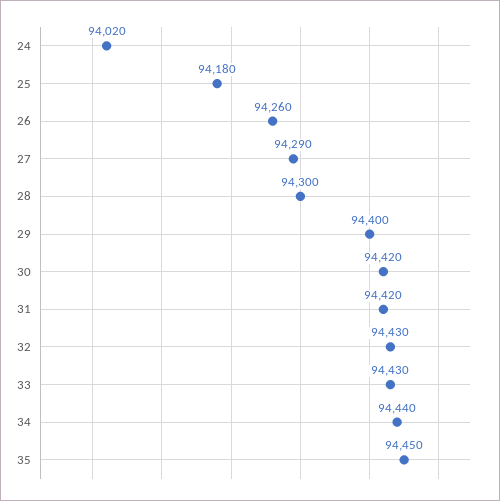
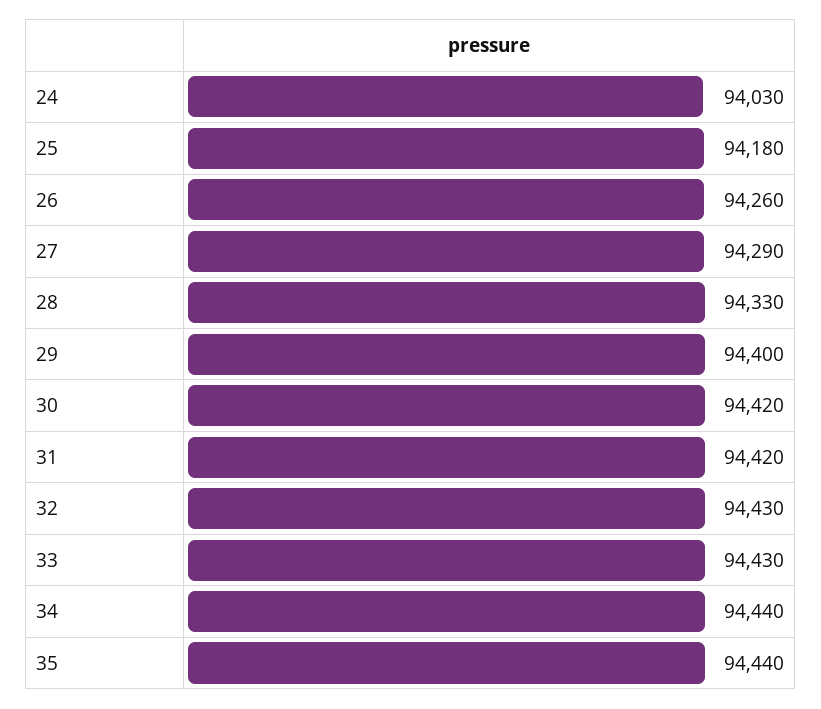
  {
-   "24": 94020,
+   "24": 94030,
    "25": 94180,
    "26": 94260,
    "27": 94290,
-   "28": 94300,
+   "28": 94330,
    "29": 94400,
    "30": 94420,
    "31": 94420,
    "32": 94430,
    "33": 94430,
    "34": 94440,
-   "35": 94450
+   "35": 94440
  }

